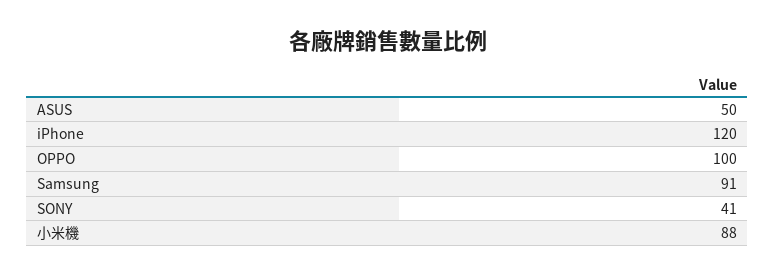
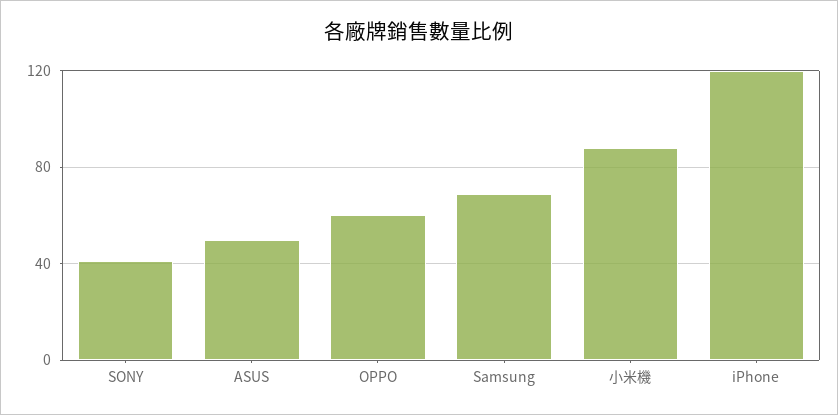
  {
    "ASUS": 50,
    "iPhone": 120,
-   "OPPO": 100,
+   "OPPO": 60,
-   "Samsung": 91,
+   "Samsung": 70,
    "SONY": 41,
    "小米機": 88
  }

